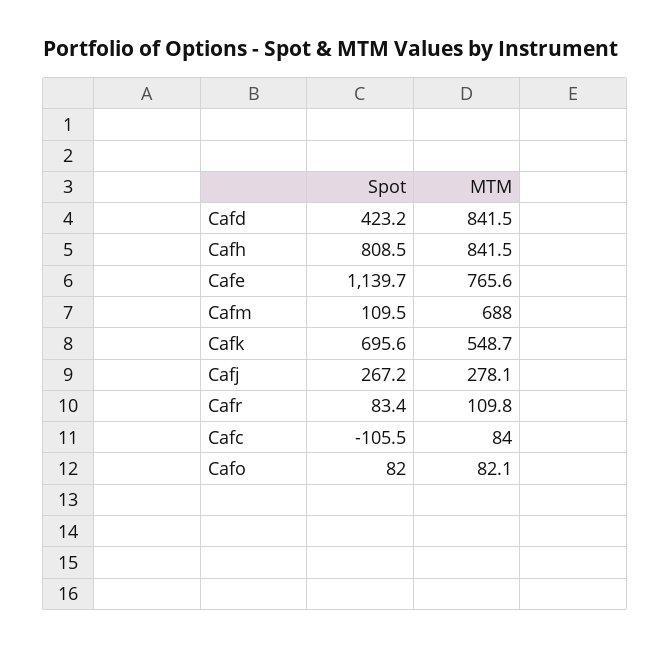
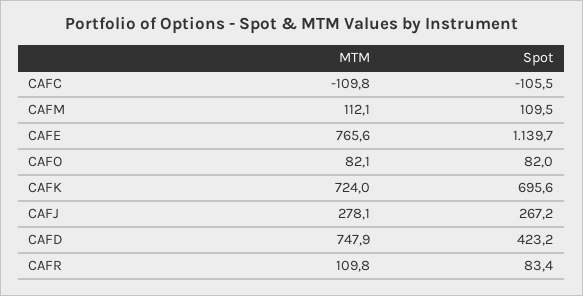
  {
    "Spot": {
      "Cafd": 423.2,
-     "Cafh": 808.5,
      "Cafe": 1139.7,
      "Cafm": 109.5,
      "Cafk": 695.6,
      "Cafj": 267.2,
      "Cafr": 83.4,
      "Cafc": -105.5,
      "Cafo": 82
    },
    "MTM": {
-     "Cafd": 841.5,
+     "Cafd": 747.9,
-     "Cafh": 841.5,
      "Cafe": 765.6,
-     "Cafm": 688,
+     "Cafm": 112.1,
-     "Cafk": 548.7,
+     "Cafk": 724,
      "Cafj": 278.1,
      "Cafr": 109.8,
-     "Cafc": 84,
+     "Cafc": -109.8,
      "Cafo": 82.1
    }
  }

